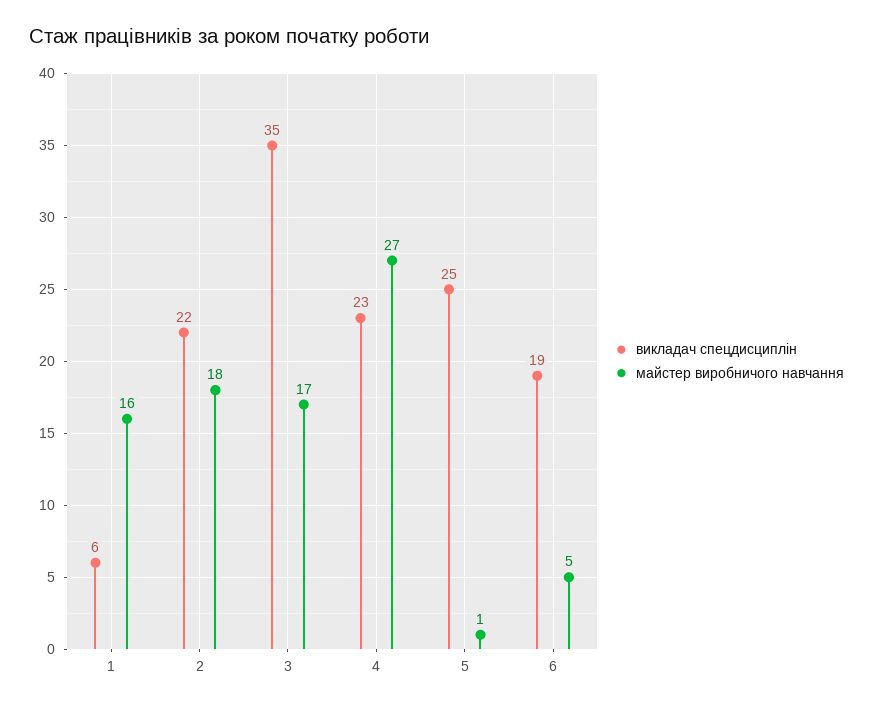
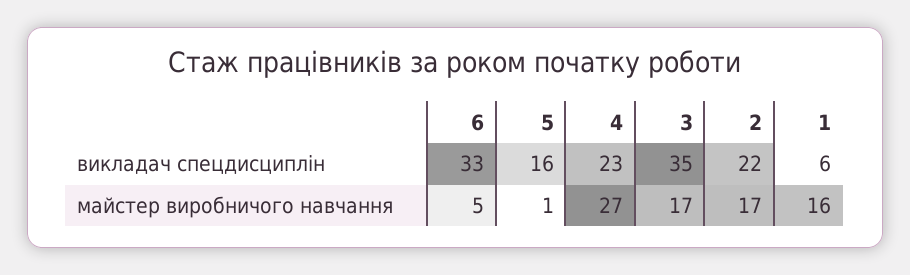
  {
    "викладач спецдисциплін": {
      "1": 6,
      "2": 22,
      "3": 35,
      "4": 23,
-     "5": 25,
+     "5": 16,
-     "6": 19
+     "6": 33
    },
    "майстер виробничого навчання": {
      "1": 16,
-     "2": 18,
+     "2": 17,
      "3": 17,
      "4": 27,
      "5": 1,
      "6": 5
    }
  }

